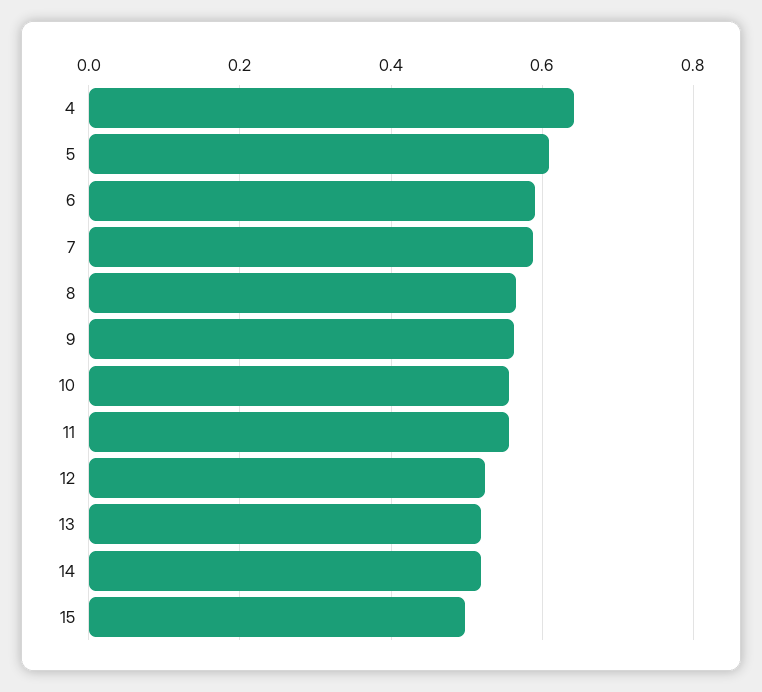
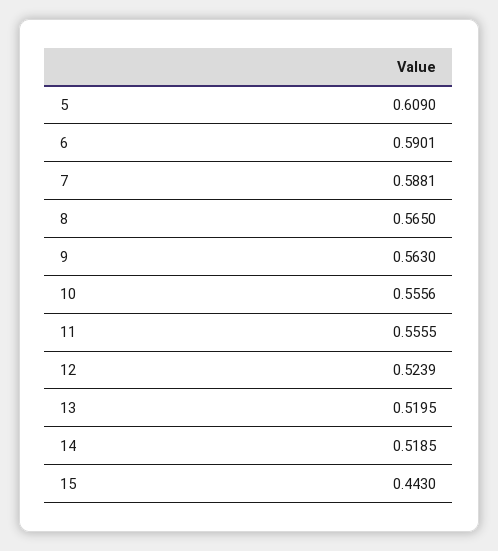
  {
-   "4": 0.64,
    "5": 0.609,
    "6": 0.5901,
    "7": 0.5881,
    "8": 0.565,
    "9": 0.563,
    "10": 0.5556,
    "11": 0.5555,
    "12": 0.5239,
    "13": 0.5195,
    "14": 0.5185,
-   "15": 0.5
+   "15": 0.443
  }

